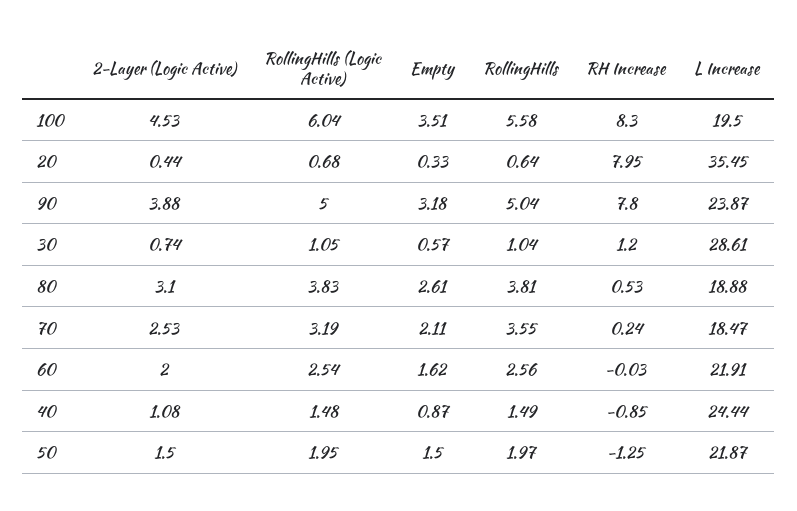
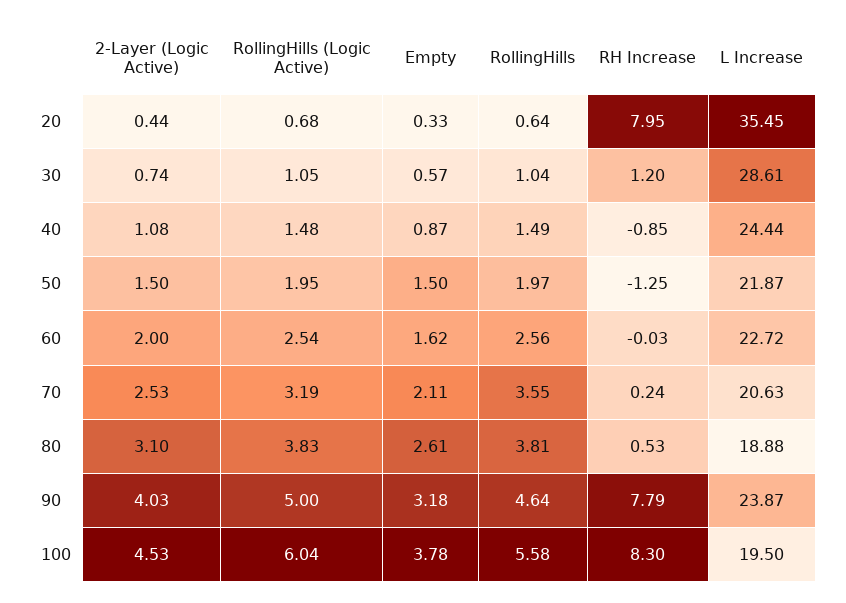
  {
    "2-Layer (Logic Active)": {
      "100": 4.53,
      "20": 0.44,
-     "90": 3.88,
+     "90": 4.03,
      "30": 0.74,
      "80": 3.1,
      "70": 2.53,
      "60": 2,
      "40": 1.08,
      "50": 1.5
    },
    "RollingHills (Logic Active)": {
      "100": 6.04,
      "20": 0.68,
      "90": 5,
      "30": 1.05,
      "80": 3.83,
      "70": 3.19,
      "60": 2.54,
      "40": 1.48,
      "50": 1.95
    },
    "Empty": {
-     "100": 3.51,
+     "100": 3.78,
      "20": 0.33,
      "90": 3.18,
      "30": 0.57,
      "80": 2.61,
      "70": 2.11,
      "60": 1.62,
      "40": 0.87,
      "50": 1.5
    },
    "RollingHills": {
      "100": 5.58,
      "20": 0.64,
-     "90": 5.04,
+     "90": 4.64,
      "30": 1.04,
      "80": 3.81,
      "70": 3.55,
      "60": 2.56,
      "40": 1.49,
      "50": 1.97
    },
    "RH Increase": {
      "100": 8.3,
      "20": 7.95,
-     "90": 7.8,
+     "90": 7.79,
      "30": 1.2,
      "80": 0.53,
      "70": 0.24,
      "60": -0.03,
      "40": -0.85,
      "50": -1.25
    },
    "L Increase": {
      "100": 19.5,
      "20": 35.45,
      "90": 23.87,
      "30": 28.61,
      "80": 18.88,
-     "70": 18.47,
+     "70": 20.63,
-     "60": 21.91,
+     "60": 22.72,
      "40": 24.44,
      "50": 21.87
    }
  }

